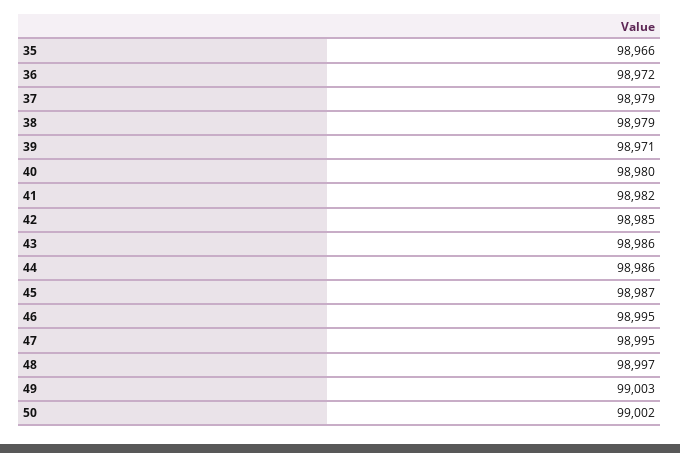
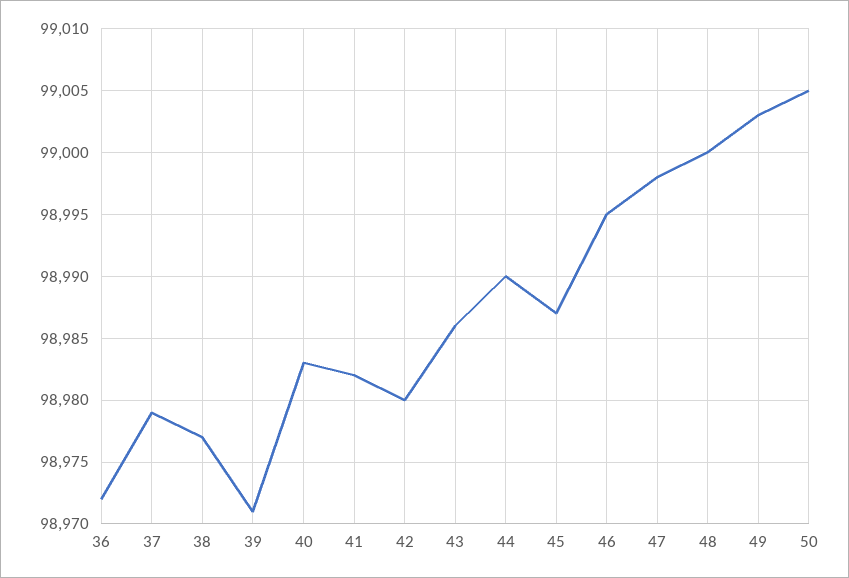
  {
-   "35": 98966,
    "36": 98972,
    "37": 98979,
-   "38": 98979,
+   "38": 98977,
    "39": 98971,
-   "40": 98980,
+   "40": 98983,
    "41": 98982,
-   "42": 98985,
+   "42": 98980,
    "43": 98986,
-   "44": 98986,
+   "44": 98990,
    "45": 98987,
    "46": 98995,
-   "47": 98995,
+   "47": 98998,
-   "48": 98997,
+   "48": 99000,
    "49": 99003,
-   "50": 99002
+   "50": 99005
  }

